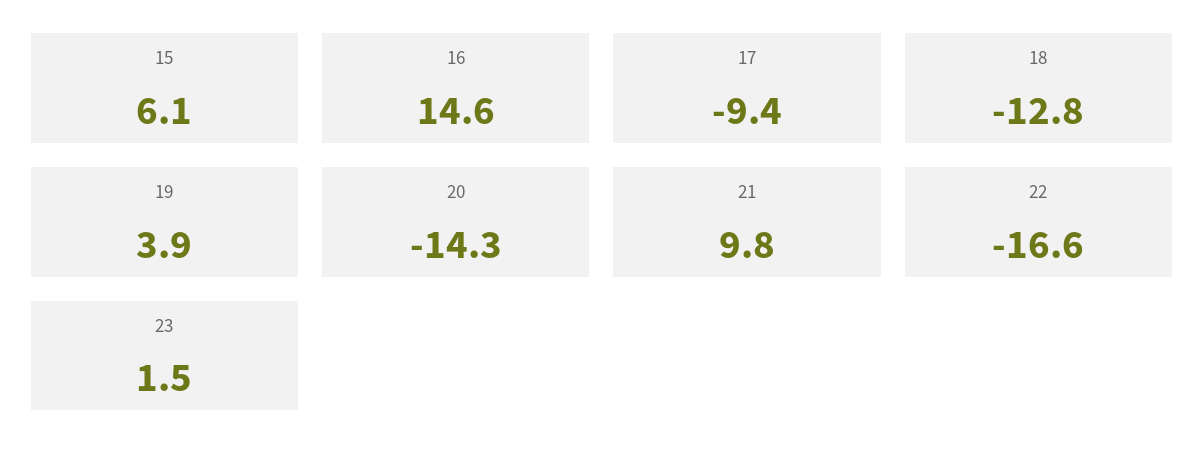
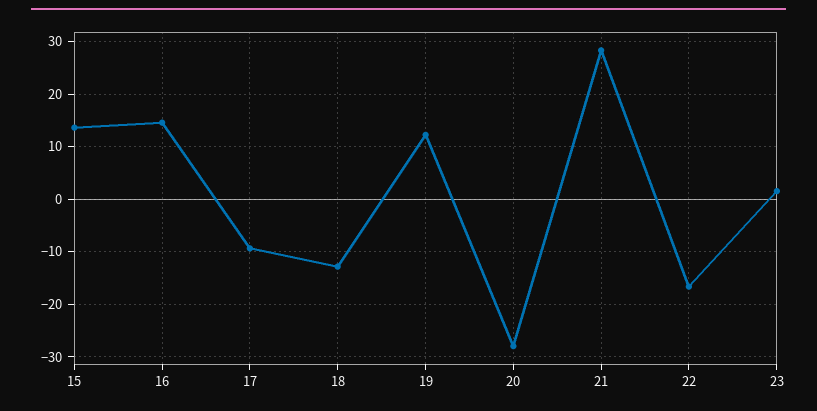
  {
-   "15": 6.1,
+   "15": 14,
    "16": 14.6,
    "17": -9.4,
    "18": -12.8,
-   "19": 3.9,
+   "19": 12,
-   "20": -14.3,
+   "20": -28,
-   "21": 9.8,
+   "21": 28,
    "22": -16.6,
    "23": 1.5
  }

